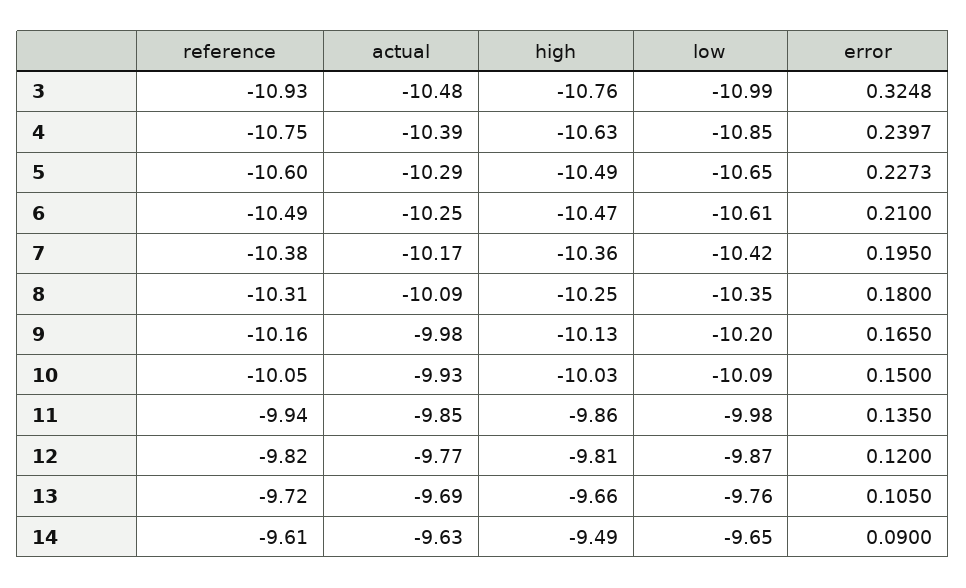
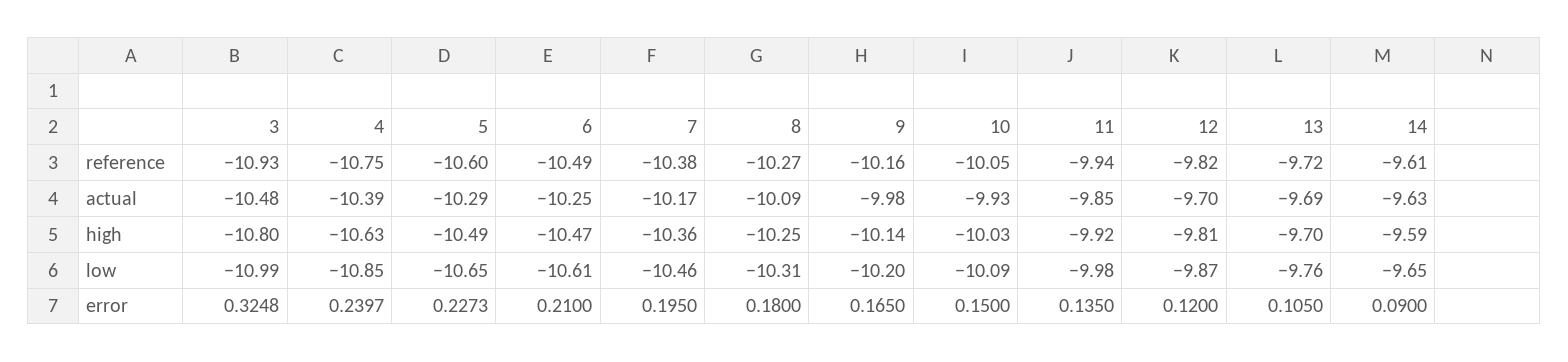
  {
    "reference": {
      "3": -10.93,
      "4": -10.75,
      "5": -10.6,
      "6": -10.49,
      "7": -10.38,
-     "8": -10.31,
+     "8": -10.27,
      "9": -10.16,
      "10": -10.05,
      "11": -9.94,
      "12": -9.82,
      "13": -9.72,
      "14": -9.61
    },
    "actual": {
      "3": -10.48,
      "4": -10.39,
      "5": -10.29,
      "6": -10.25,
      "7": -10.17,
      "8": -10.09,
      "9": -9.98,
      "10": -9.93,
      "11": -9.85,
-     "12": -9.77,
+     "12": -9.7,
      "13": -9.69,
      "14": -9.63
    },
    "high": {
-     "3": -10.76,
+     "3": -10.8,
      "4": -10.63,
      "5": -10.49,
      "6": -10.47,
      "7": -10.36,
      "8": -10.25,
-     "9": -10.13,
+     "9": -10.14,
      "10": -10.03,
-     "11": -9.86,
+     "11": -9.92,
      "12": -9.81,
-     "13": -9.66,
+     "13": -9.7,
-     "14": -9.49
+     "14": -9.59
    },
    "low": {
      "3": -10.99,
      "4": -10.85,
      "5": -10.65,
      "6": -10.61,
-     "7": -10.42,
+     "7": -10.46,
-     "8": -10.35,
+     "8": -10.31,
      "9": -10.2,
      "10": -10.09,
      "11": -9.98,
      "12": -9.87,
      "13": -9.76,
      "14": -9.65
    },
    "error": {
      "3": 0.3248,
      "4": 0.2397,
      "5": 0.2273,
      "6": 0.21,
      "7": 0.195,
      "8": 0.18,
      "9": 0.165,
      "10": 0.15,
      "11": 0.135,
      "12": 0.12,
      "13": 0.105,
      "14": 0.09
    }
  }

